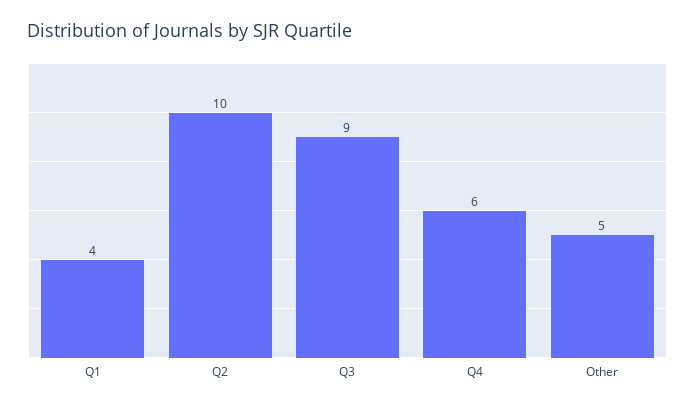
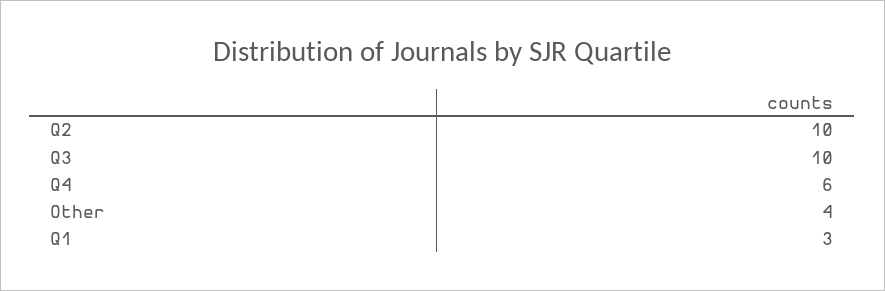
  {
-   "Q1": 4,
+   "Q1": 3,
    "Q2": 10,
-   "Q3": 9,
+   "Q3": 10,
    "Q4": 6,
-   "Other": 5
+   "Other": 4
  }

